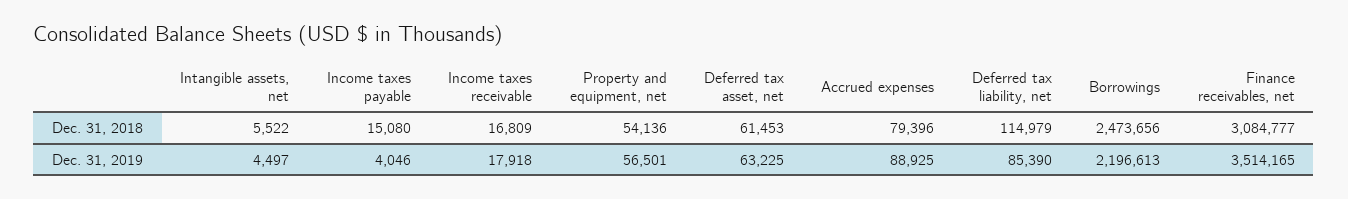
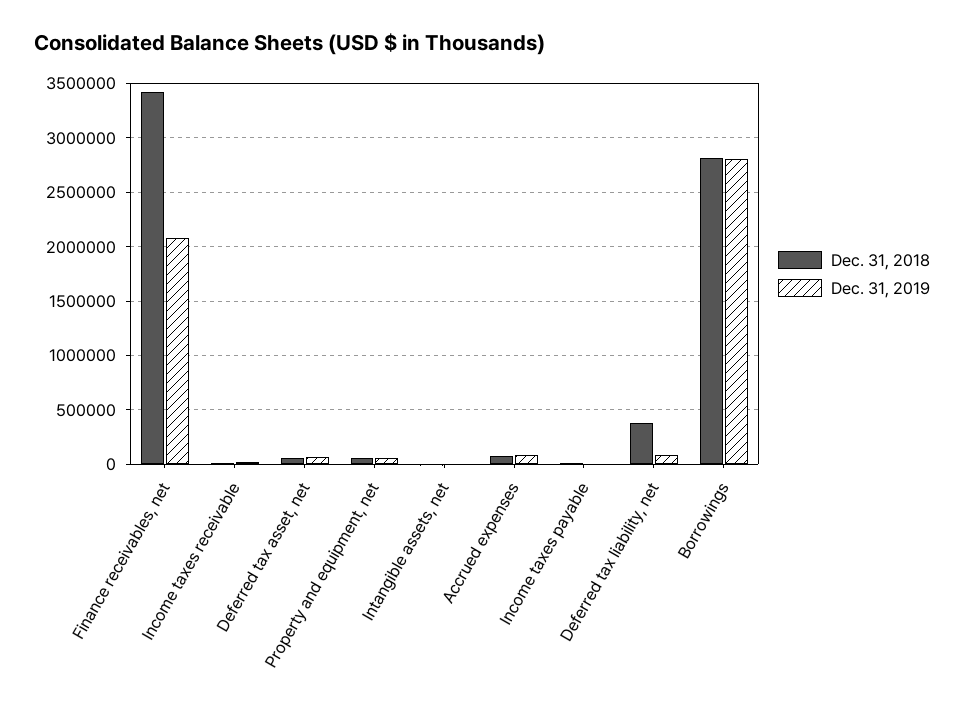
  {
    "Dec. 31, 2018": {
      "Intangible assets, net": 5522,
      "Income taxes payable": 15080,
      "Income taxes receivable": 16809,
      "Property and equipment, net": 54136,
      "Deferred tax asset, net": 61453,
      "Accrued expenses": 79396,
-     "Deferred tax liability, net": 114979,
+     "Deferred tax liability, net": 400000,
-     "Borrowings": 2473656,
+     "Borrowings": 2800000,
-     "Finance receivables, net": 3084777
+     "Finance receivables, net": 3400000
    },
    "Dec. 31, 2019": {
      "Intangible assets, net": 4497,
      "Income taxes payable": 4046,
      "Income taxes receivable": 17918,
      "Property and equipment, net": 56501,
      "Deferred tax asset, net": 63225,
      "Accrued expenses": 88925,
      "Deferred tax liability, net": 85390,
-     "Borrowings": 2196613,
+     "Borrowings": 2800000,
-     "Finance receivables, net": 3514165
+     "Finance receivables, net": 2100000
    }
  }

